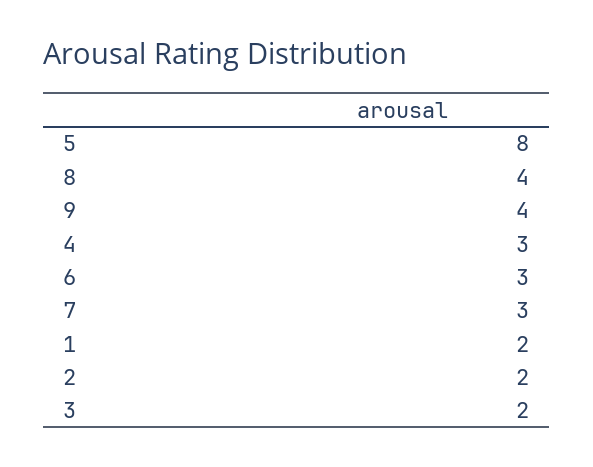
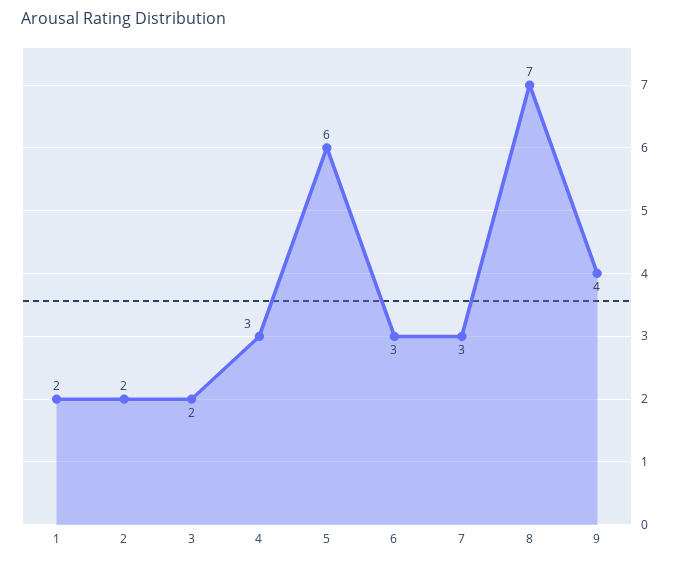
  {
-   "5": 8,
+   "5": 6,
-   "8": 4,
+   "8": 7,
    "9": 4,
    "4": 3,
    "6": 3,
    "7": 3,
    "1": 2,
    "2": 2,
    "3": 2
  }

